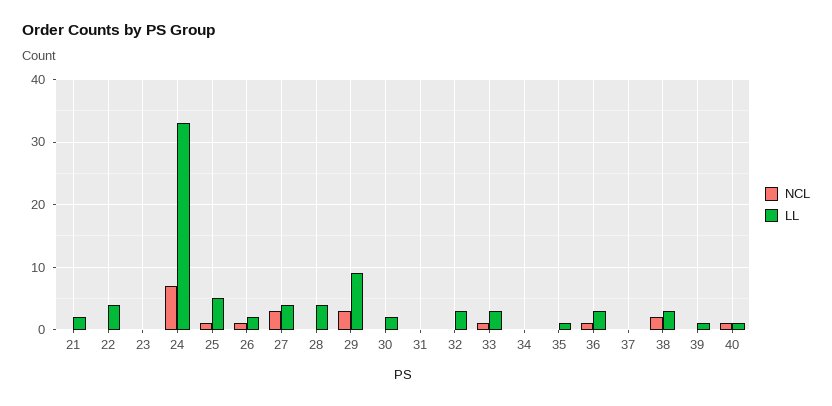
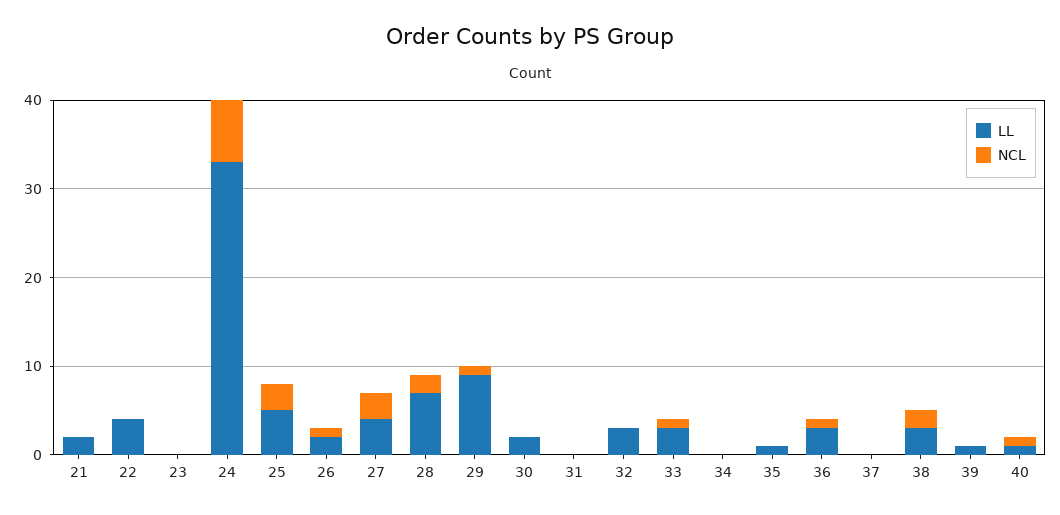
  {
    "NCL": {
      "21": 0,
      "22": 0,
      "23": 0,
      "24": 7,
-     "25": 1,
+     "25": 3,
      "26": 1,
      "27": 3,
-     "28": 0,
+     "28": 2,
-     "29": 3,
+     "29": 1,
      "30": 0,
      "31": 0,
      "32": 0,
      "33": 1,
      "34": 0,
      "35": 0,
      "36": 1,
      "37": 0,
      "38": 2,
      "39": 0,
      "40": 1
    },
    "LL": {
      "21": 2,
      "22": 4,
      "23": 0,
      "24": 33,
      "25": 5,
      "26": 2,
      "27": 4,
-     "28": 4,
+     "28": 7,
      "29": 9,
      "30": 2,
      "31": 0,
      "32": 3,
      "33": 3,
      "34": 0,
      "35": 1,
      "36": 3,
      "37": 0,
      "38": 3,
      "39": 1,
      "40": 1
    }
  }

